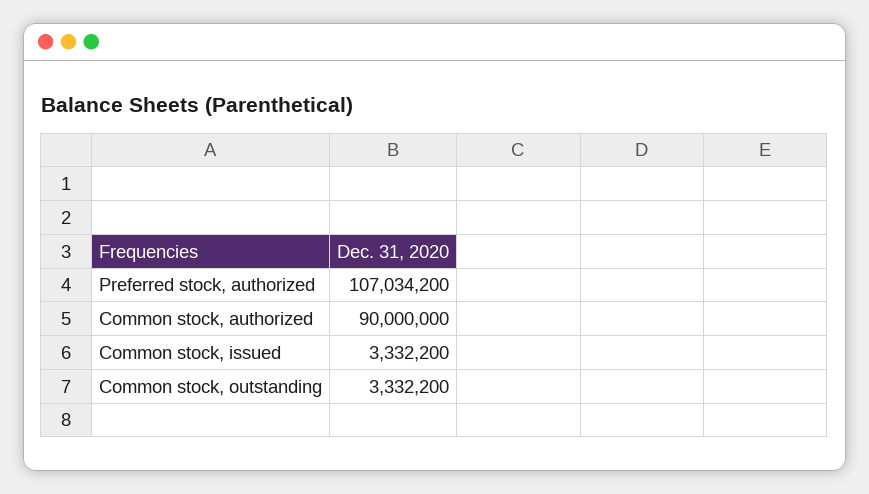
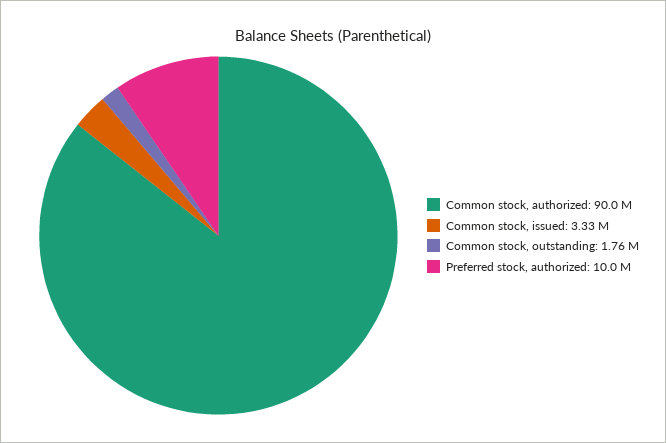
  {
-   "Preferred stock, authorized": 107034200,
+   "Preferred stock, authorized": 10000000,
    "Common stock, authorized": 90000000,
    "Common stock, issued": 3332200,
-   "Common stock, outstanding": 3332200
+   "Common stock, outstanding": 1760000
  }

